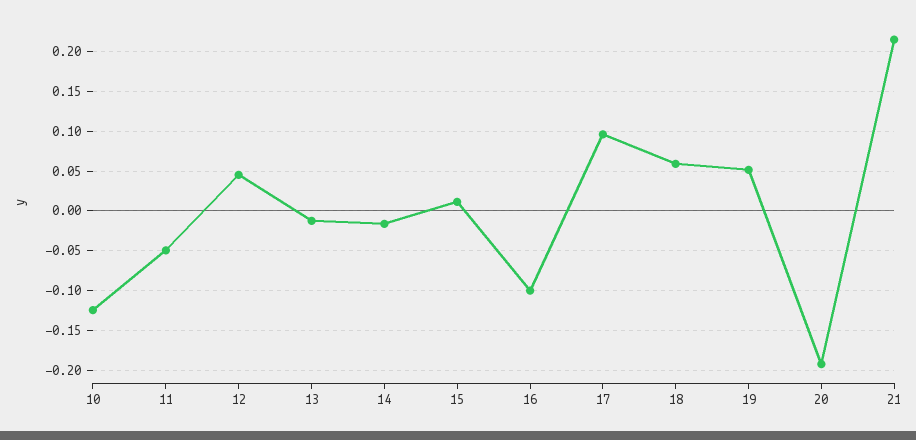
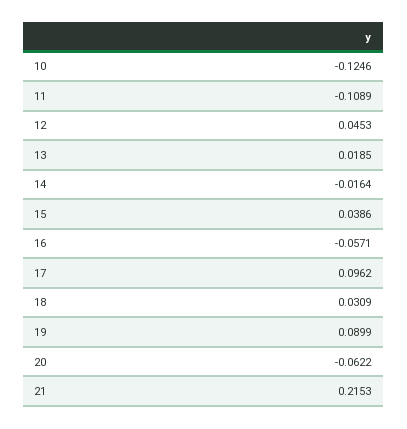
  {
    "10": -0.1246,
-   "11": -0.05,
+   "11": -0.1089,
    "12": 0.0453,
-   "13": -0.01,
+   "13": 0.0185,
    "14": -0.0164,
-   "15": 0.01,
+   "15": 0.0386,
-   "16": -0.1,
+   "16": -0.0571,
    "17": 0.0962,
-   "18": 0.06,
+   "18": 0.0309,
-   "19": 0.05,
+   "19": 0.0899,
-   "20": -0.19,
+   "20": -0.0622,
    "21": 0.2153
  }

